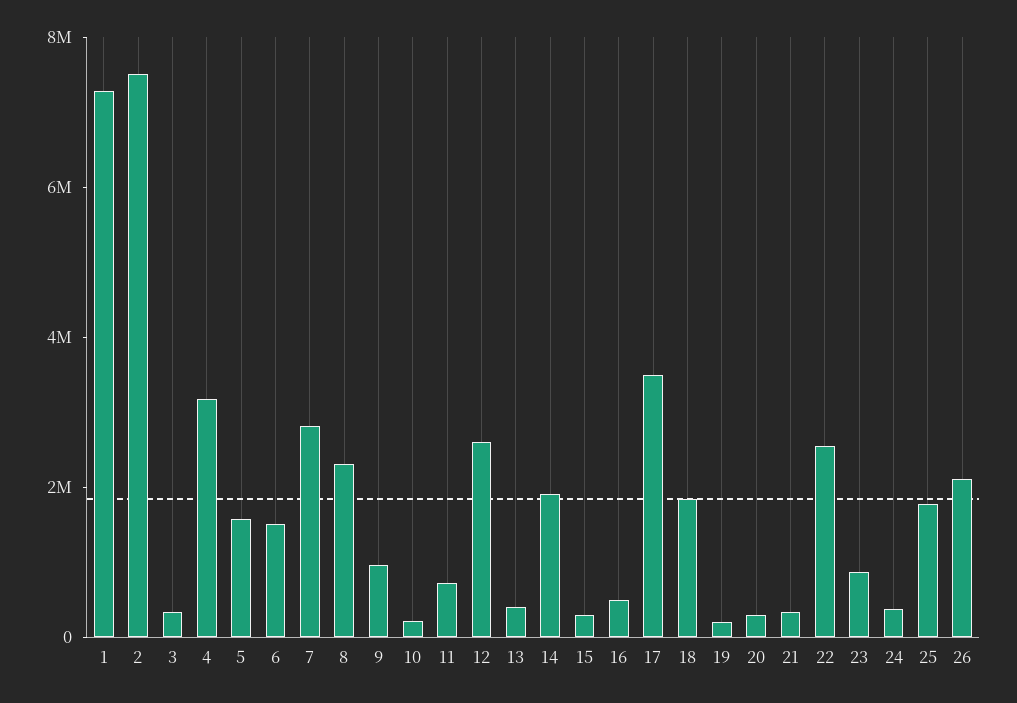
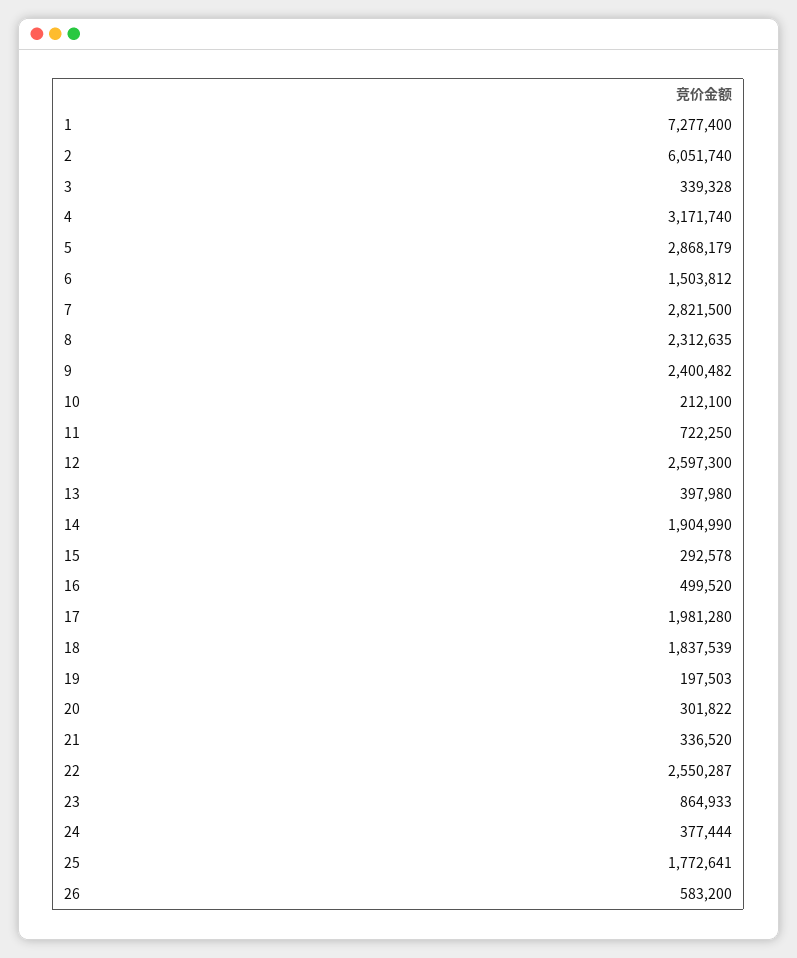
  {
    "1": 7277400,
-   "2": 7500000,
+   "2": 6051740,
    "3": 339328,
    "4": 3171740,
-   "5": 1500000,
+   "5": 2868179,
    "6": 1503812,
    "7": 2821500,
    "8": 2312635,
-   "9": 1000000,
+   "9": 2400482,
    "10": 212100,
    "11": 722250,
    "12": 2597300,
    "13": 397980,
    "14": 1904990,
    "15": 292578,
    "16": 499520,
-   "17": 3500000,
+   "17": 1981280,
    "18": 1837539,
    "19": 197503,
    "20": 301822,
    "21": 336520,
    "22": 2550287,
    "23": 864933,
    "24": 377444,
    "25": 1772641,
-   "26": 2000000
+   "26": 583200
  }

